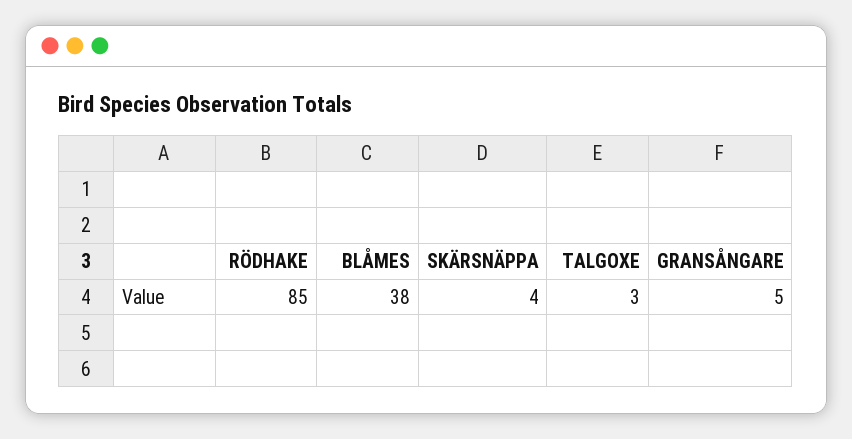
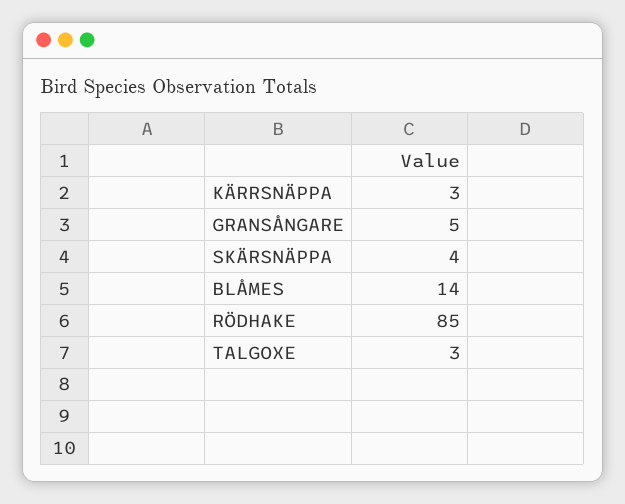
  {
    "RÖDHAKE": 85,
-   "BLÅMES": 38,
+   "BLÅMES": 14,
    "SKÄRSNÄPPA": 4,
    "TALGOXE": 3,
-   "GRANSÅNGARE": 5
+   "GRANSÅNGARE": 5,
+   "KÄRRSNÄPPA": 3
  }

